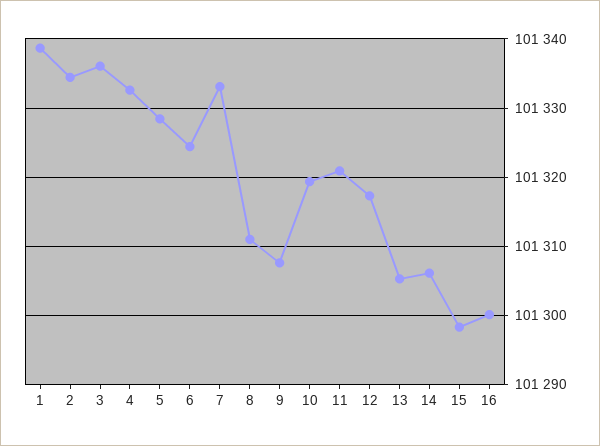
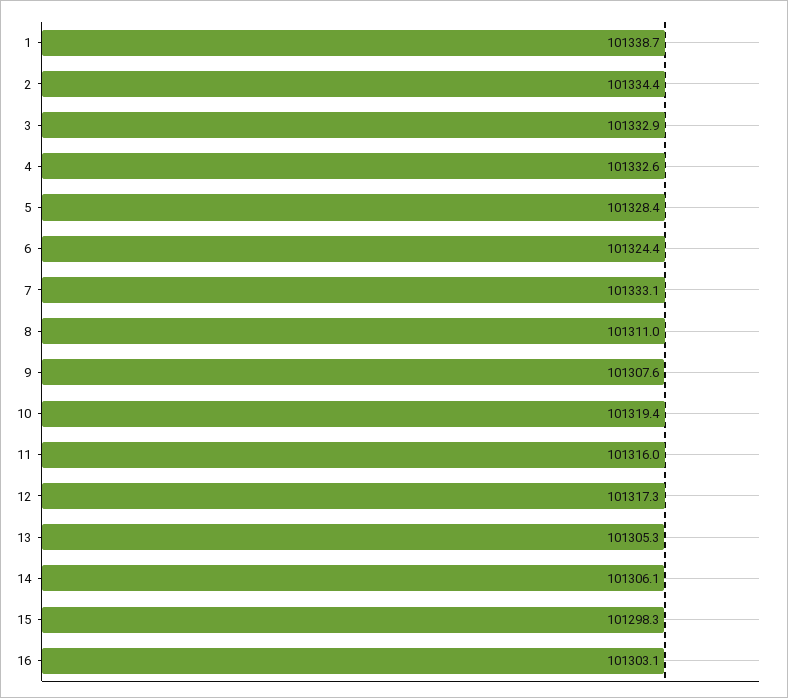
  {
    "1": 101338.7,
    "2": 101334.4,
-   "3": 101336,
+   "3": 101332.9,
    "4": 101332.6,
    "5": 101328.4,
    "6": 101324.4,
    "7": 101333.1,
    "8": 101311,
    "9": 101307.6,
    "10": 101319.4,
-   "11": 101321,
+   "11": 101316,
    "12": 101317.3,
    "13": 101305.3,
    "14": 101306.1,
    "15": 101298.3,
-   "16": 101300
+   "16": 101303.1
  }

